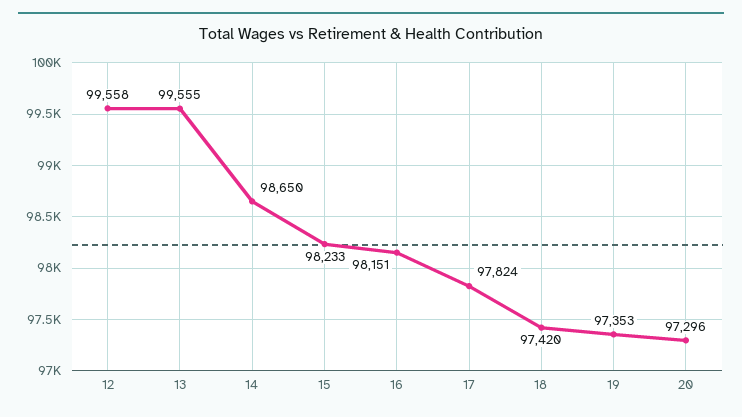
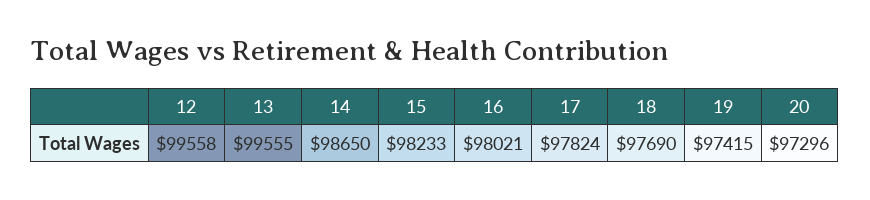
  {
    "12": 99558,
    "13": 99555,
    "14": 98650,
    "15": 98233,
-   "16": 98151,
+   "16": 98021,
    "17": 97824,
-   "18": 97420,
+   "18": 97690,
-   "19": 97353,
+   "19": 97415,
    "20": 97296
  }

